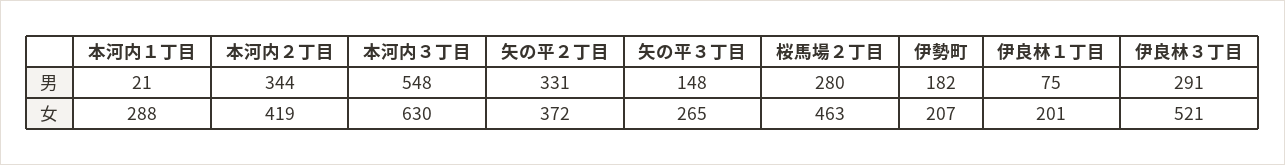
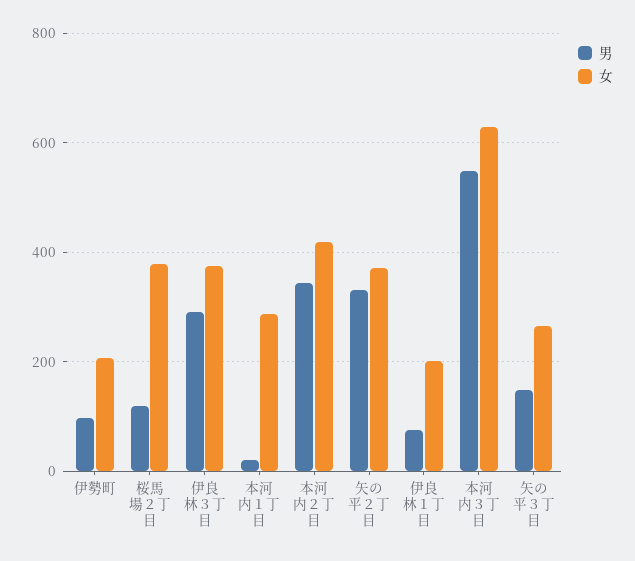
  {
    "男": {
      "本河内１丁目": 21,
      "本河内２丁目": 344,
      "本河内３丁目": 548,
      "矢の平２丁目": 331,
      "矢の平３丁目": 148,
-     "桜馬場２丁目": 280,
+     "桜馬場２丁目": 120,
-     "伊勢町": 182,
+     "伊勢町": 100,
      "伊良林１丁目": 75,
      "伊良林３丁目": 291
    },
    "女": {
      "本河内１丁目": 288,
      "本河内２丁目": 419,
      "本河内３丁目": 630,
      "矢の平２丁目": 372,
      "矢の平３丁目": 265,
-     "桜馬場２丁目": 463,
+     "桜馬場２丁目": 380,
      "伊勢町": 207,
      "伊良林１丁目": 201,
-     "伊良林３丁目": 521
+     "伊良林３丁目": 380
    }
  }

